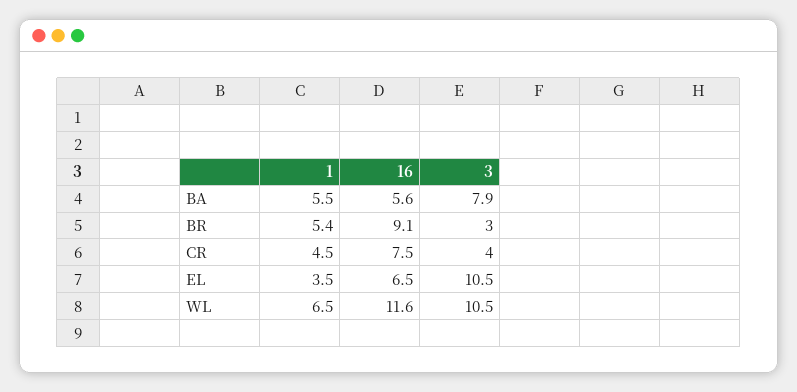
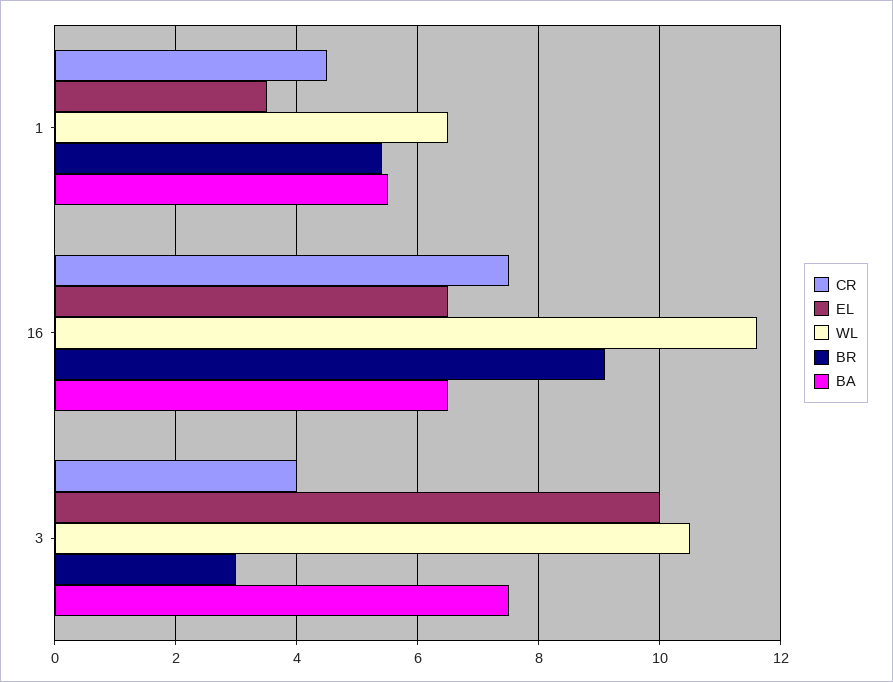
  {
    "BA": {
      "1": 5.5,
-     "16": 5.6,
+     "16": 6.5,
-     "3": 7.9
+     "3": 7.5
    },
    "BR": {
      "1": 5.4,
      "16": 9.1,
      "3": 3
    },
    "CR": {
      "1": 4.5,
      "16": 7.5,
      "3": 4
    },
    "EL": {
      "1": 3.5,
      "16": 6.5,
-     "3": 10.5
+     "3": 10
    },
    "WL": {
      "1": 6.5,
      "16": 11.6,
      "3": 10.5
    }
  }

